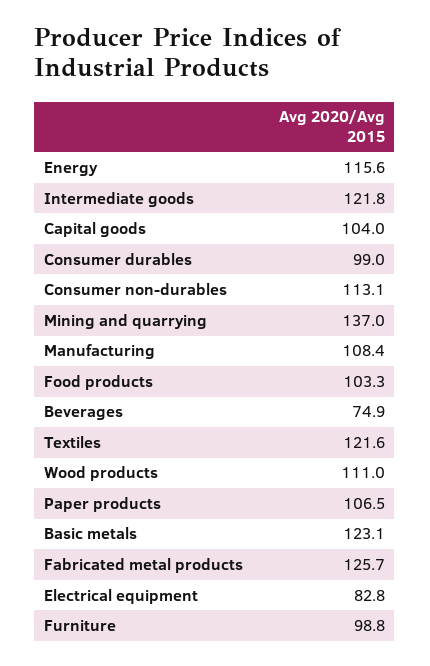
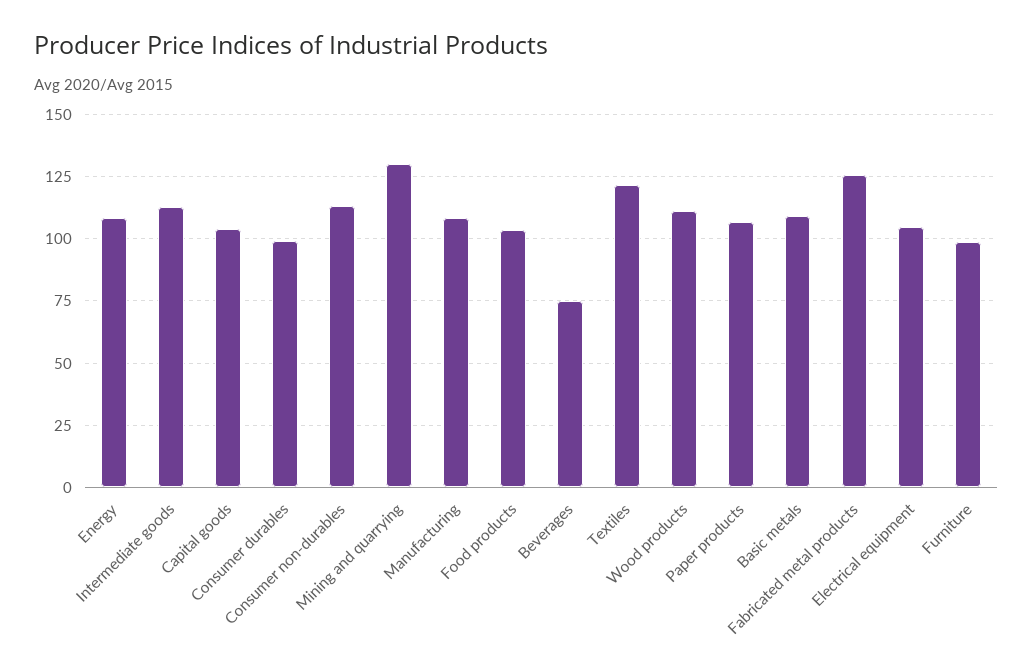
  {
-   "Energy": 115.6,
+   "Energy": 107.5,
-   "Intermediate goods": 121.8,
+   "Intermediate goods": 112.5,
    "Capital goods": 104,
    "Consumer durables": 99,
    "Consumer non-durables": 113.1,
-   "Mining and quarrying": 137,
+   "Mining and quarrying": 130,
    "Manufacturing": 108.4,
    "Food products": 103.3,
    "Beverages": 74.9,
    "Textiles": 121.6,
    "Wood products": 111,
    "Paper products": 106.5,
-   "Basic metals": 123.1,
+   "Basic metals": 110,
    "Fabricated metal products": 125.7,
-   "Electrical equipment": 82.8,
+   "Electrical equipment": 105,
    "Furniture": 98.8
  }

